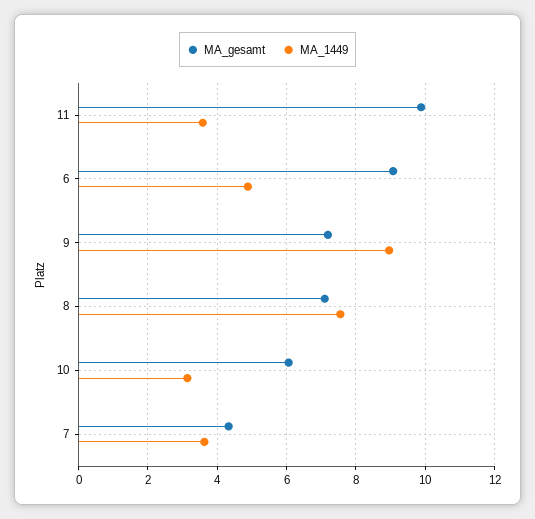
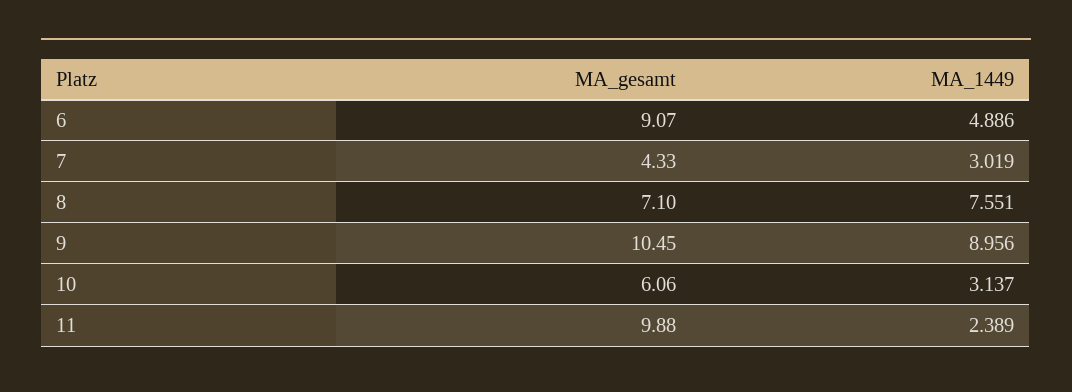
  {
    "MA_gesamt": {
      "11": 9.88,
      "6": 9.07,
-     "9": 7.2,
+     "9": 10.45,
      "8": 7.1,
      "10": 6.06,
      "7": 4.33
    },
    "MA_1449": {
-     "11": 3.6,
+     "11": 2.389,
      "6": 4.886,
      "9": 8.956,
      "8": 7.551,
      "10": 3.137,
-     "7": 3.6
+     "7": 3.019
    }
  }

